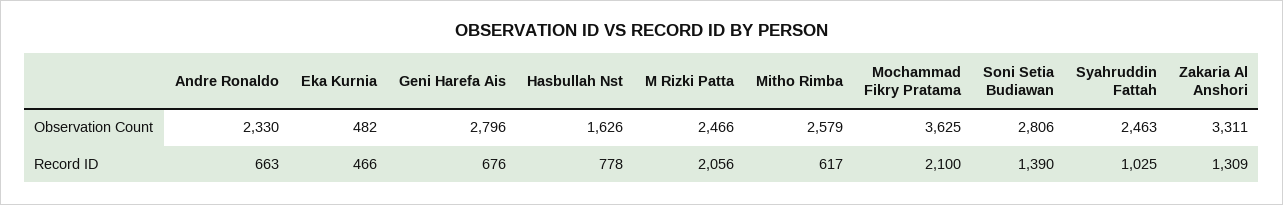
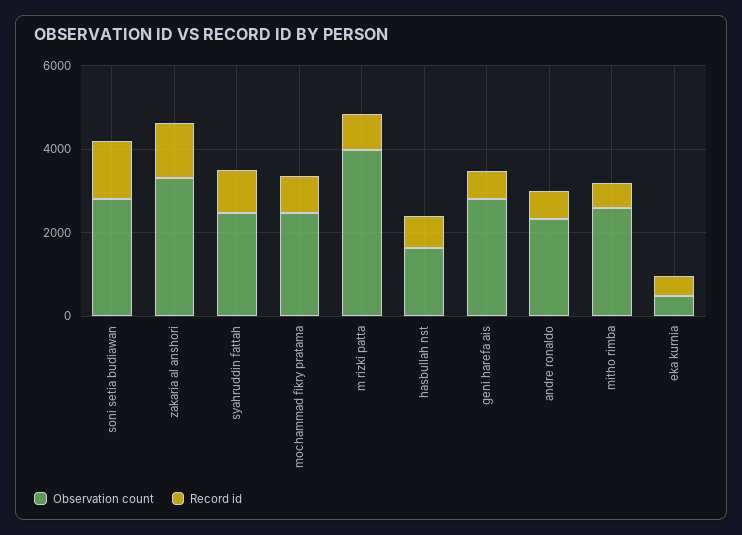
  {
    "Observation Count": {
      "Andre Ronaldo": 2330,
      "Eka Kurnia": 482,
      "Geni Harefa Ais": 2796,
      "Hasbullah Nst": 1626,
-     "M Rizki Patta": 2466,
+     "M Rizki Patta": 4000,
      "Mitho Rimba": 2579,
-     "Mochammad Fikry Pratama": 3625,
+     "Mochammad Fikry Pratama": 2500,
      "Soni Setia Budiawan": 2806,
      "Syahruddin Fattah": 2463,
      "Zakaria Al Anshori": 3311
    },
    "Record ID": {
      "Andre Ronaldo": 663,
      "Eka Kurnia": 466,
      "Geni Harefa Ais": 676,
      "Hasbullah Nst": 778,
-     "M Rizki Patta": 2056,
+     "M Rizki Patta": 1000,
      "Mitho Rimba": 617,
-     "Mochammad Fikry Pratama": 2100,
+     "Mochammad Fikry Pratama": 1000,
      "Soni Setia Budiawan": 1390,
      "Syahruddin Fattah": 1025,
      "Zakaria Al Anshori": 1309
    }
  }

